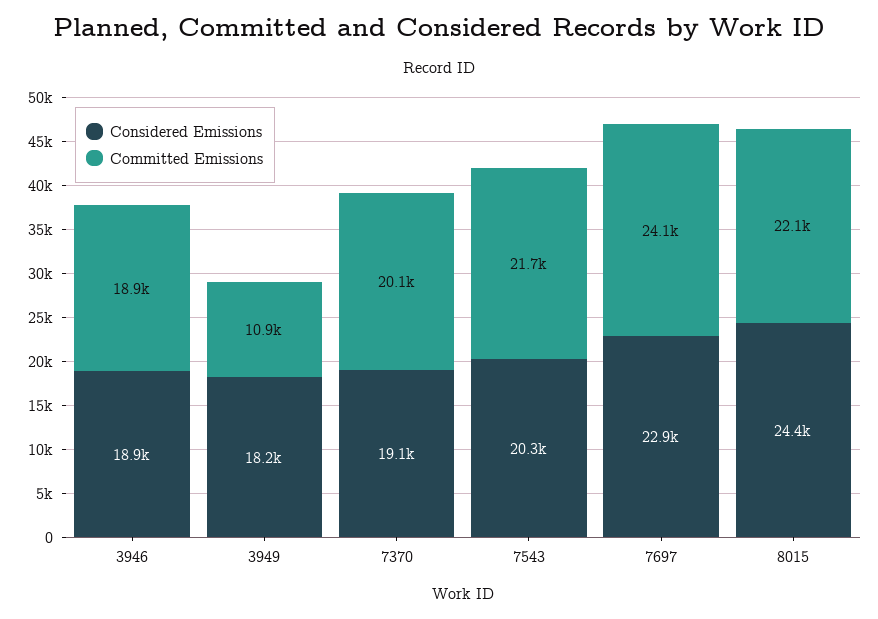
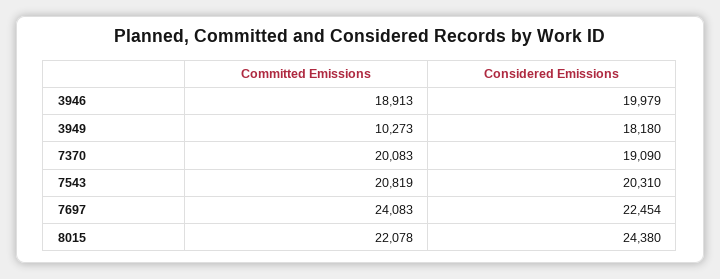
  {
    "Considered Emissions": {
-     "3946": 18900,
+     "3946": 19979,
      "3949": 18180,
      "7370": 19090,
      "7543": 20310,
-     "7697": 22900,
+     "7697": 22454,
      "8015": 24380
    },
    "Committed Emissions": {
      "3946": 18913,
-     "3949": 10900,
+     "3949": 10273,
      "7370": 20083,
-     "7543": 21700,
+     "7543": 20819,
      "7697": 24083,
      "8015": 22078
    }
  }

